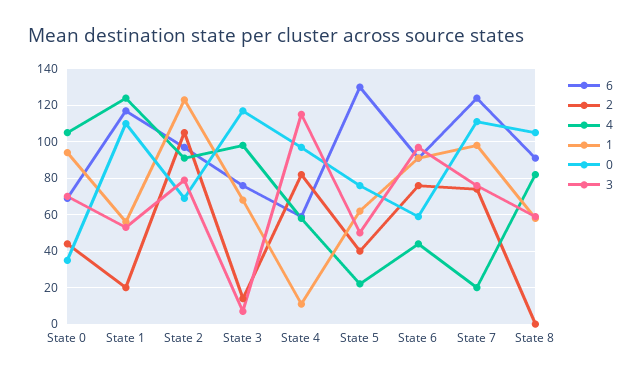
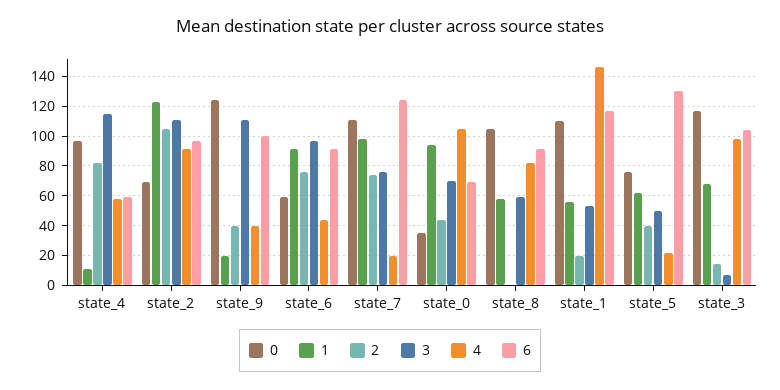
  {
    "6": {
      "State 0": 70,
      "State 1": 115,
      "State 2": 95,
-     "State 3": 75,
+     "State 3": 105,
      "State 4": 60,
      "State 5": 130,
      "State 6": 90,
      "State 7": 125,
-     "State 8": 90
+     "State 8": 90,
+     "state_9": 100
    },
    "2": {
      "State 0": 45,
      "State 1": 20,
      "State 2": 105,
      "State 3": 15,
      "State 4": 80,
      "State 5": 40,
      "State 6": 75,
      "State 7": 75,
-     "State 8": 0
+     "State 8": 0,
+     "state_9": 40
    },
    "4": {
      "State 0": 105,
-     "State 1": 125,
+     "State 1": 145,
      "State 2": 90,
      "State 3": 100,
      "State 4": 60,
      "State 5": 20,
      "State 6": 45,
      "State 7": 20,
-     "State 8": 80
+     "State 8": 80,
+     "state_9": 40
    },
    "1": {
      "State 0": 95,
      "State 1": 55,
      "State 2": 125,
      "State 3": 70,
      "State 4": 10,
      "State 5": 60,
      "State 6": 90,
      "State 7": 100,
-     "State 8": 60
+     "State 8": 60,
+     "state_9": 20
    },
    "0": {
      "State 0": 35,
      "State 1": 110,
      "State 2": 70,
      "State 3": 115,
      "State 4": 95,
      "State 5": 75,
      "State 6": 60,
      "State 7": 110,
-     "State 8": 105
+     "State 8": 105,
+     "state_9": 125
    },
    "3": {
      "State 0": 70,
      "State 1": 55,
-     "State 2": 80,
+     "State 2": 110,
      "State 3": 5,
      "State 4": 115,
      "State 5": 50,
      "State 6": 95,
      "State 7": 75,
-     "State 8": 60
+     "State 8": 60,
+     "state_9": 110
    }
  }

